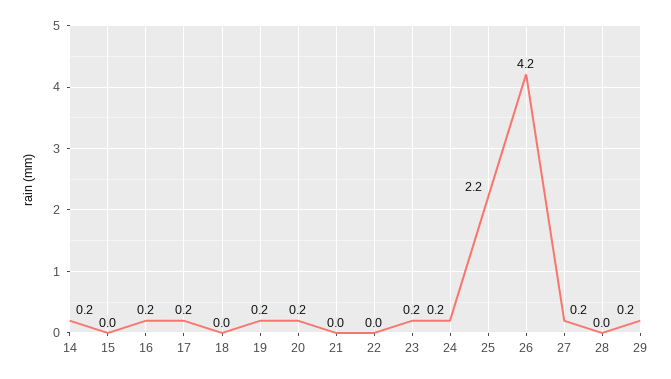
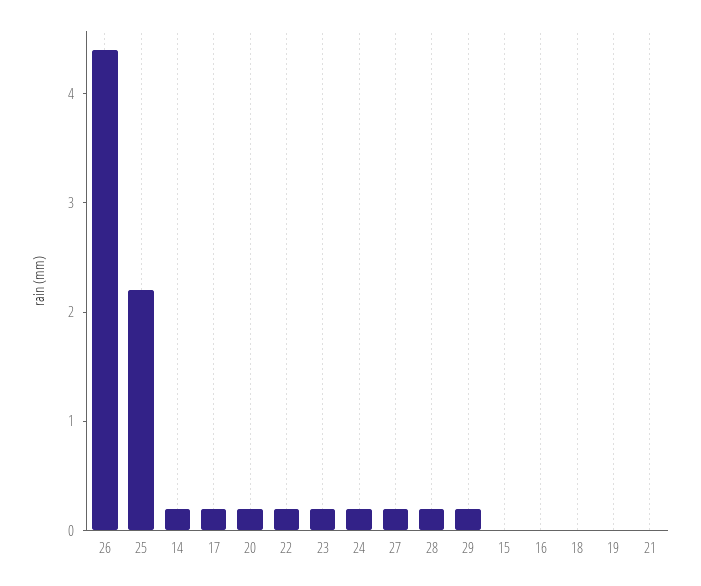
  {
    "14": 0.2,
    "15": 0,
-   "16": 0.2,
+   "16": 0,
    "17": 0.2,
    "18": 0,
-   "19": 0.2,
+   "19": 0,
    "20": 0.2,
    "21": 0,
-   "22": 0,
+   "22": 0.2,
    "23": 0.2,
    "24": 0.2,
    "25": 2.2,
-   "26": 4.2,
+   "26": 4.4,
    "27": 0.2,
-   "28": 0,
+   "28": 0.2,
    "29": 0.2
  }

